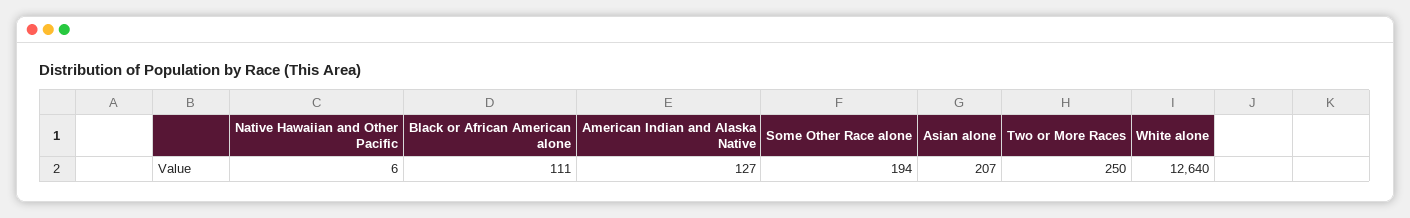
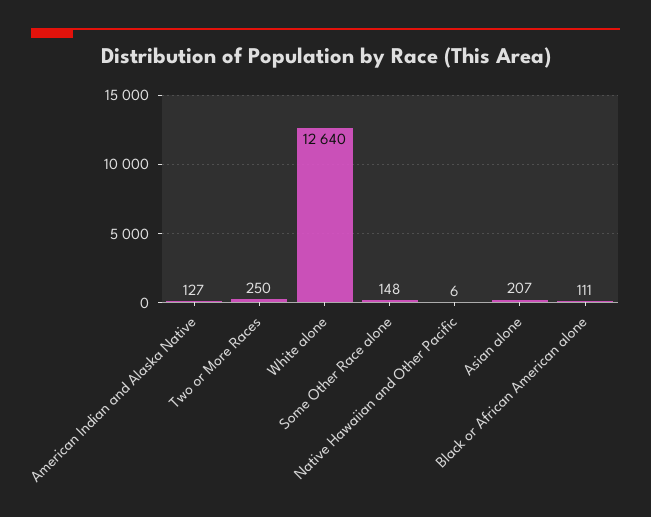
  {
    "Native Hawaiian and Other Pacific": 6,
    "Black or African American alone": 111,
    "American Indian and Alaska Native": 127,
-   "Some Other Race alone": 194,
+   "Some Other Race alone": 148,
    "Asian alone": 207,
    "Two or More Races": 250,
    "White alone": 12640
  }

